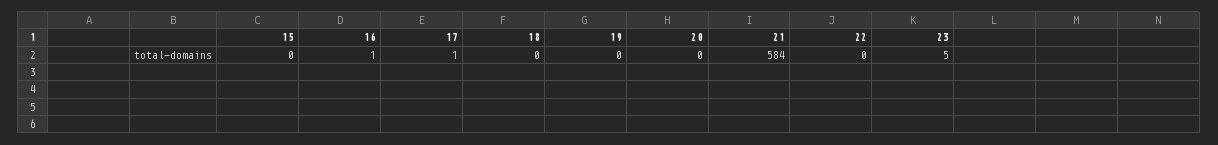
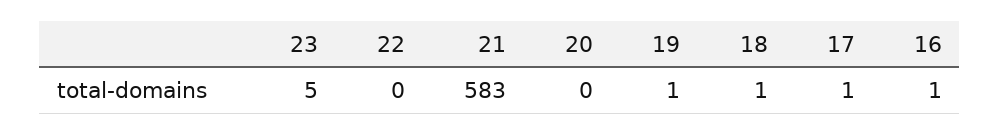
  {
-   "15": 0,
    "16": 1,
    "17": 1,
-   "18": 0,
+   "18": 1,
-   "19": 0,
+   "19": 1,
    "20": 0,
-   "21": 584,
+   "21": 583,
    "22": 0,
    "23": 5
  }

